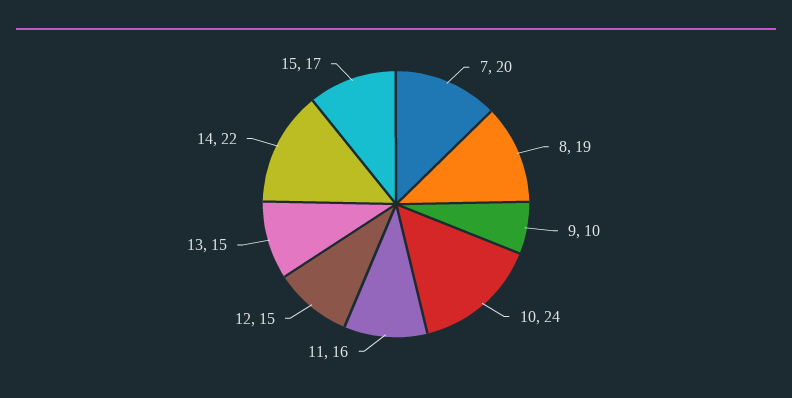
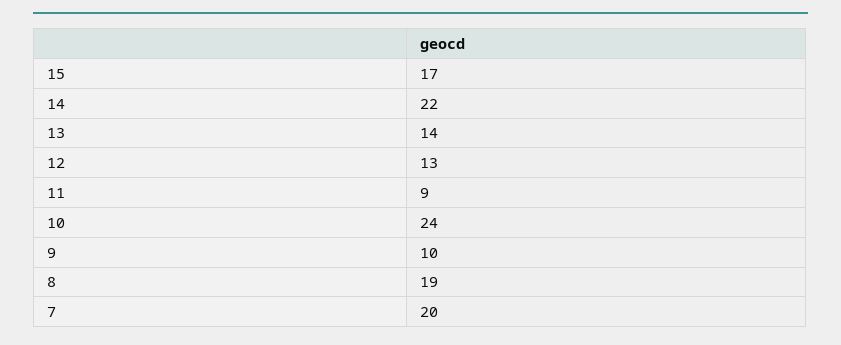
  {
    "7": 20,
    "8": 19,
    "9": 10,
    "10": 24,
-   "11": 16,
+   "11": 9,
-   "12": 15,
+   "12": 13,
-   "13": 15,
+   "13": 14,
    "14": 22,
    "15": 17
  }

